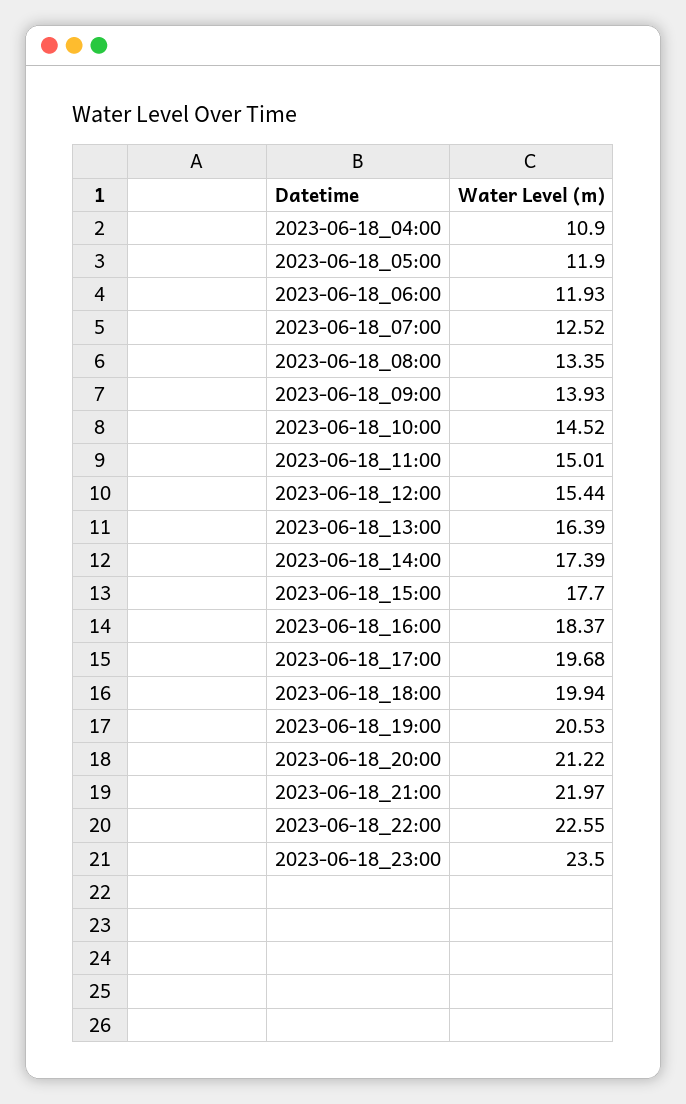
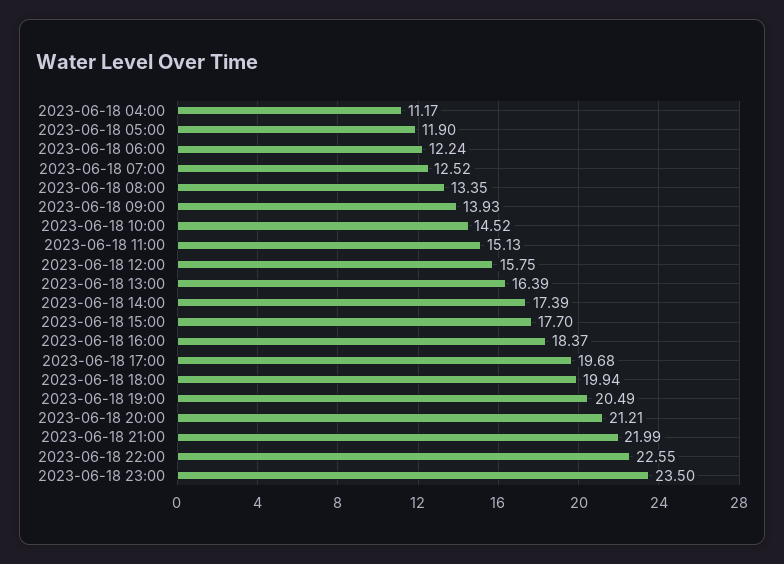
  {
-   "2023-06-18_04:00": 10.9,
+   "2023-06-18_04:00": 11.17,
    "2023-06-18_05:00": 11.9,
-   "2023-06-18_06:00": 11.93,
+   "2023-06-18_06:00": 12.24,
    "2023-06-18_07:00": 12.52,
    "2023-06-18_08:00": 13.35,
    "2023-06-18_09:00": 13.93,
    "2023-06-18_10:00": 14.52,
-   "2023-06-18_11:00": 15.01,
+   "2023-06-18_11:00": 15.13,
-   "2023-06-18_12:00": 15.44,
+   "2023-06-18_12:00": 15.75,
    "2023-06-18_13:00": 16.39,
    "2023-06-18_14:00": 17.39,
    "2023-06-18_15:00": 17.7,
    "2023-06-18_16:00": 18.37,
    "2023-06-18_17:00": 19.68,
    "2023-06-18_18:00": 19.94,
-   "2023-06-18_19:00": 20.53,
+   "2023-06-18_19:00": 20.49,
-   "2023-06-18_20:00": 21.22,
+   "2023-06-18_20:00": 21.21,
-   "2023-06-18_21:00": 21.97,
+   "2023-06-18_21:00": 21.99,
    "2023-06-18_22:00": 22.55,
    "2023-06-18_23:00": 23.5
  }

